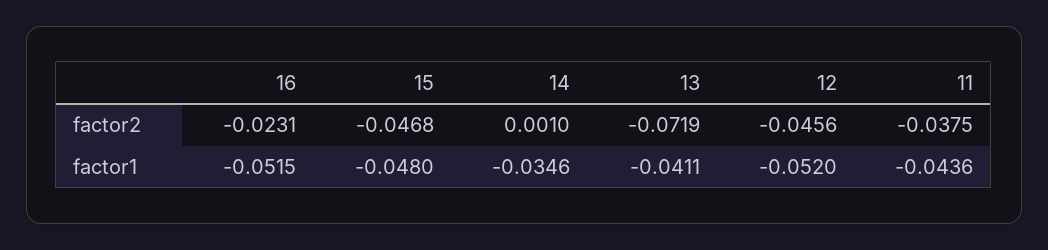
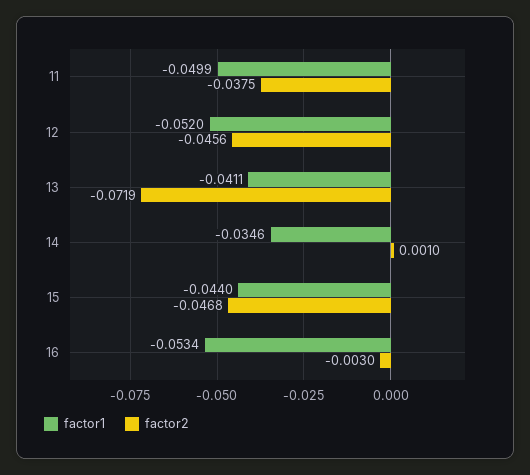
  {
    "factor2": {
-     "16": -0.0231,
+     "16": -0.003,
      "15": -0.0468,
      "14": 0.001,
      "13": -0.0719,
      "12": -0.0456,
      "11": -0.0375
    },
    "factor1": {
-     "16": -0.0515,
+     "16": -0.0534,
-     "15": -0.048,
+     "15": -0.044,
      "14": -0.0346,
      "13": -0.0411,
      "12": -0.052,
-     "11": -0.0436
+     "11": -0.0499
    }
  }

